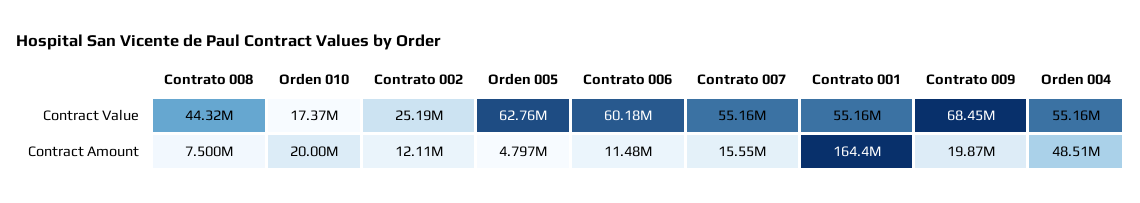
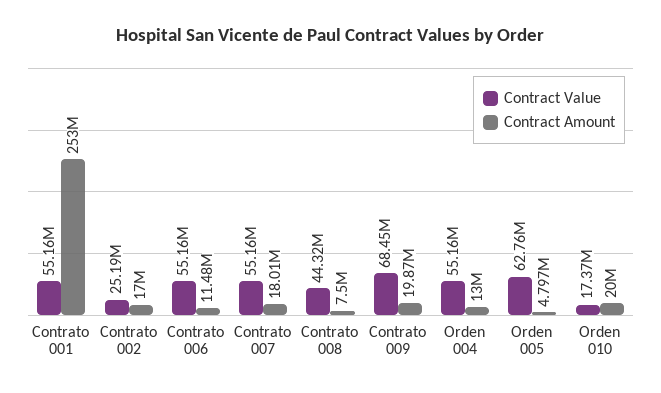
  {
    "Contract Value": {
      "Contrato 008": 44320000,
      "Orden 010": 17370000,
      "Contrato 002": 25190000,
      "Orden 005": 62760000,
-     "Contrato 006": 60180000,
+     "Contrato 006": 55160000,
      "Contrato 007": 55160000,
      "Contrato 001": 55160000,
      "Contrato 009": 68450000,
      "Orden 004": 55160000
    },
    "Contract Amount": {
      "Contrato 008": 7500000,
      "Orden 010": 20000000,
-     "Contrato 002": 12110000,
+     "Contrato 002": 17000000,
      "Orden 005": 4797000,
      "Contrato 006": 11480000,
-     "Contrato 007": 15550000,
+     "Contrato 007": 18010000,
-     "Contrato 001": 164400000,
+     "Contrato 001": 253000000,
      "Contrato 009": 19870000,
-     "Orden 004": 48510000
+     "Orden 004": 13000000
    }
  }

